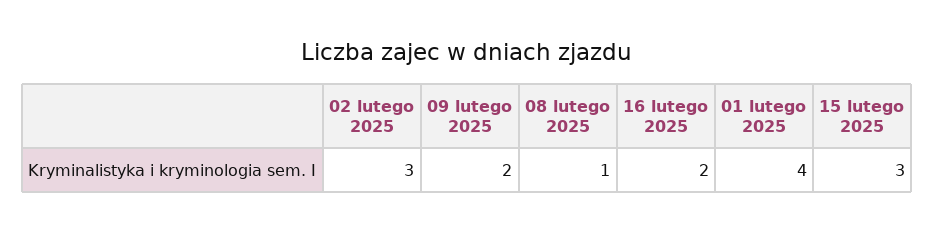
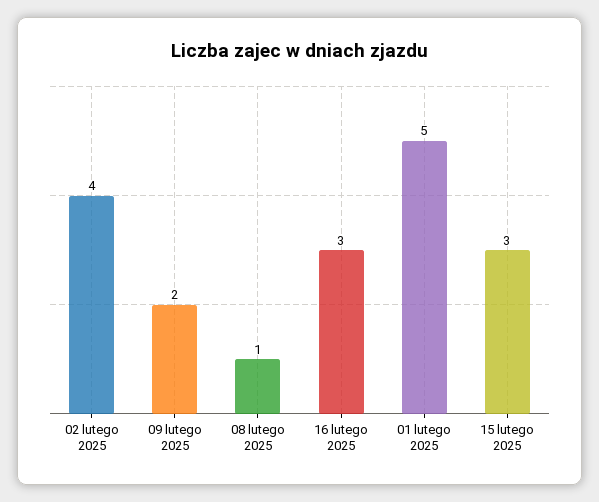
  {
-   "02 lutego 2025": 3,
+   "02 lutego 2025": 4,
    "09 lutego 2025": 2,
    "08 lutego 2025": 1,
-   "16 lutego 2025": 2,
+   "16 lutego 2025": 3,
-   "01 lutego 2025": 4,
+   "01 lutego 2025": 5,
    "15 lutego 2025": 3
  }

